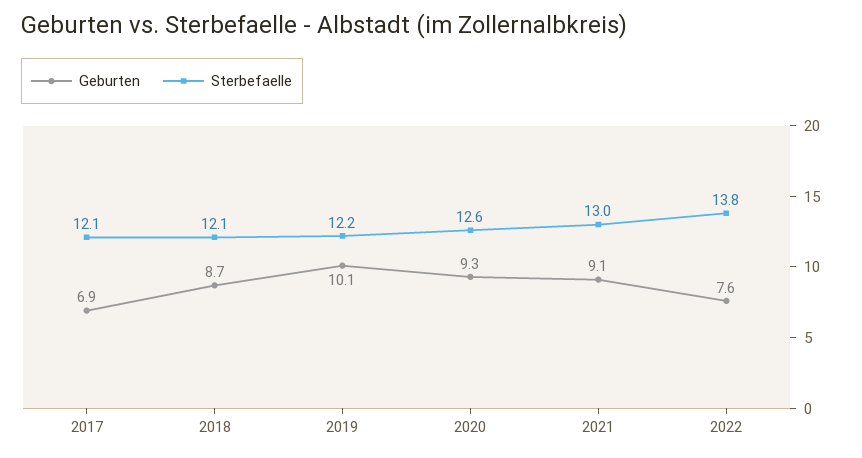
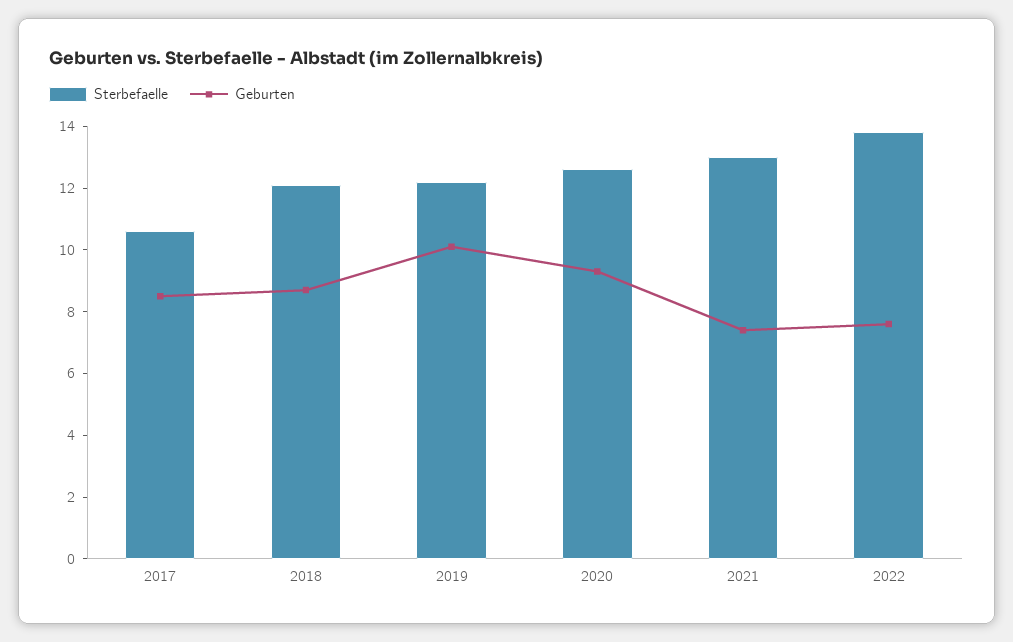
  {
    "Geburten": {
-     "2017": 6.9,
+     "2017": 8.5,
      "2018": 8.7,
      "2019": 10.1,
      "2020": 9.3,
-     "2021": 9.1,
+     "2021": 7.5,
      "2022": 7.6
    },
    "Sterbefaelle": {
-     "2017": 12.1,
+     "2017": 10.5,
      "2018": 12.1,
      "2019": 12.2,
      "2020": 12.6,
      "2021": 13,
      "2022": 13.8
    }
  }

